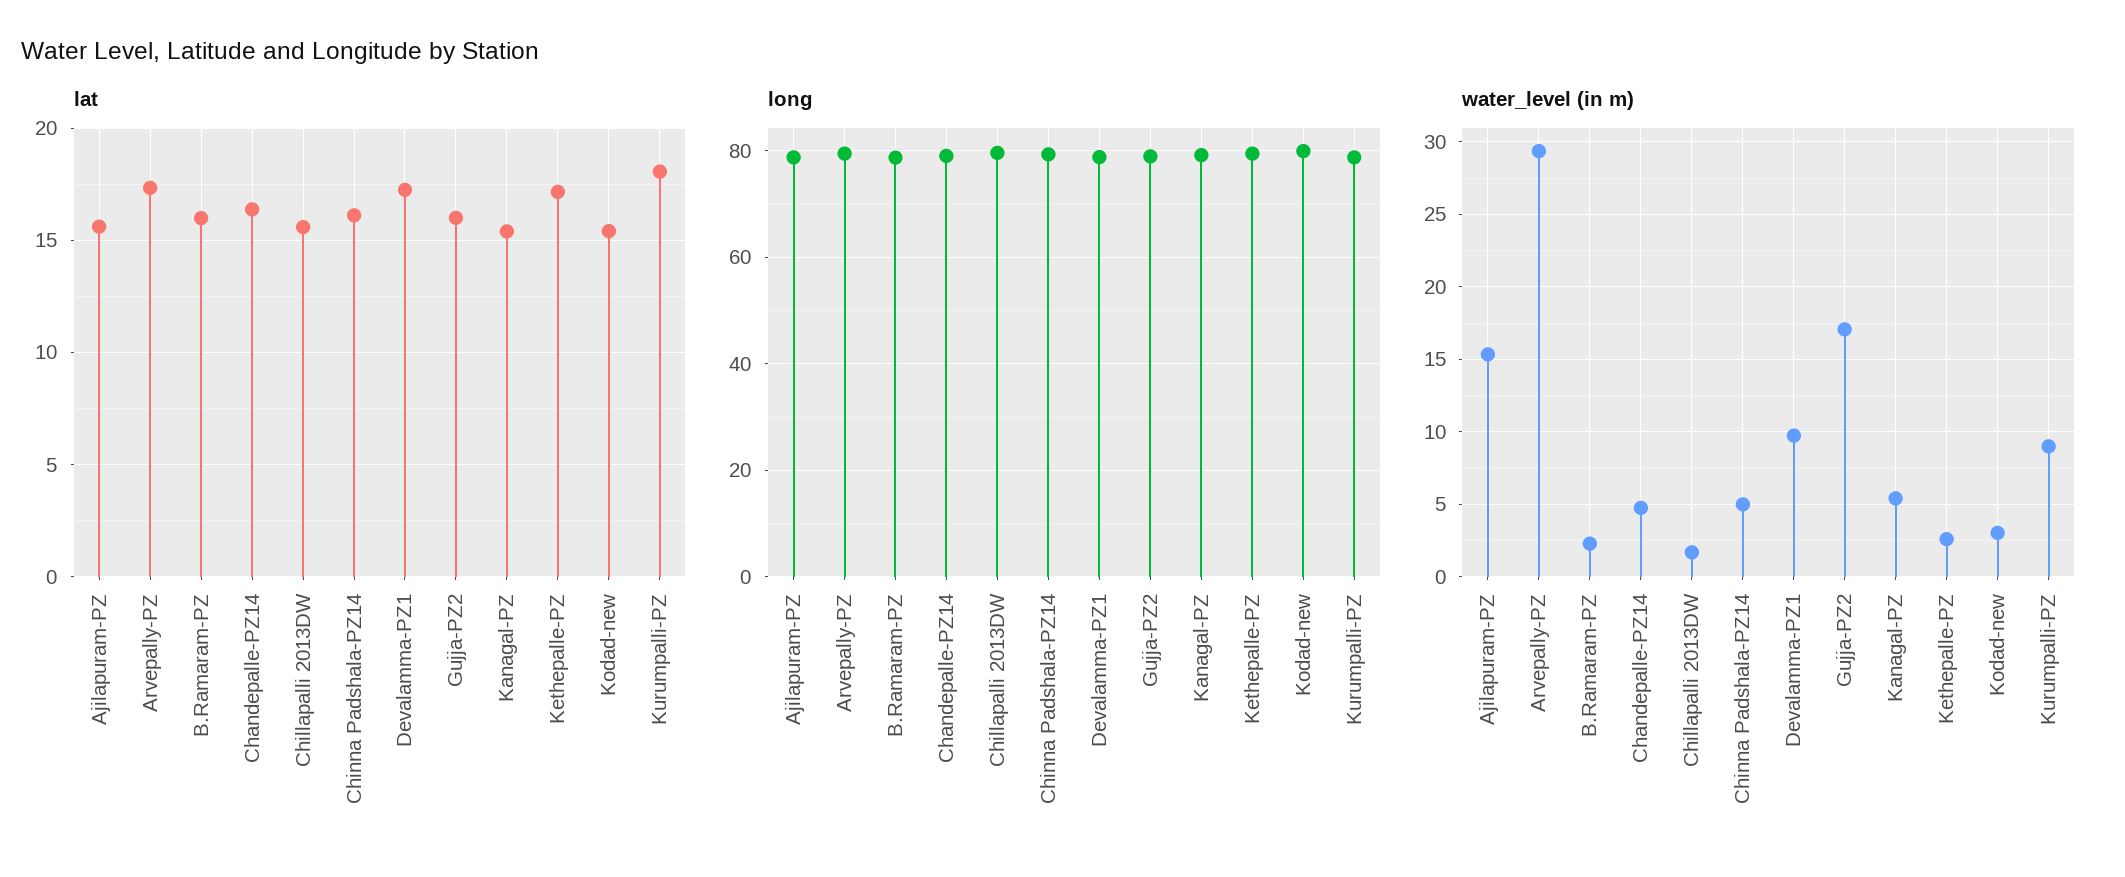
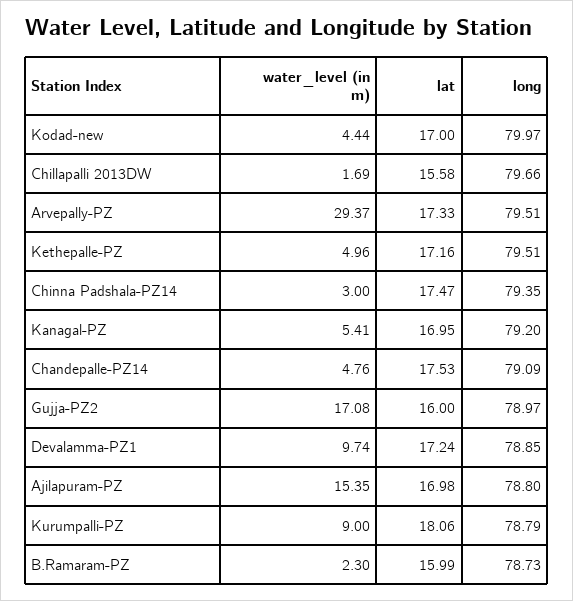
  {
    "lat": {
-     "Ajilapuram-PZ": 15.5,
+     "Ajilapuram-PZ": 16.98,
      "Arvepally-PZ": 17.33,
      "B.Ramaram-PZ": 15.99,
-     "Chandepalle-PZ14": 16.5,
+     "Chandepalle-PZ14": 17.53,
      "Chillapalli 2013DW": 15.58,
-     "Chinna Padshala-PZ14": 16,
+     "Chinna Padshala-PZ14": 17.47,
      "Devalamma-PZ1": 17.24,
      "Gujja-PZ2": 16,
-     "Kanagal-PZ": 15.5,
+     "Kanagal-PZ": 16.95,
      "Kethepalle-PZ": 17.16,
-     "Kodad-new": 15.5,
+     "Kodad-new": 17,
      "Kurumpalli-PZ": 18.06
    },
    "long": {
      "Ajilapuram-PZ": 78.8,
      "Arvepally-PZ": 79.51,
      "B.Ramaram-PZ": 78.73,
      "Chandepalle-PZ14": 79.09,
      "Chillapalli 2013DW": 79.66,
      "Chinna Padshala-PZ14": 79.35,
      "Devalamma-PZ1": 78.85,
      "Gujja-PZ2": 78.97,
      "Kanagal-PZ": 79.2,
      "Kethepalle-PZ": 79.51,
      "Kodad-new": 79.97,
      "Kurumpalli-PZ": 78.79
    },
    "water_level (in m)": {
      "Ajilapuram-PZ": 15.35,
      "Arvepally-PZ": 29.37,
      "B.Ramaram-PZ": 2.3,
      "Chandepalle-PZ14": 4.76,
      "Chillapalli 2013DW": 1.69,
-     "Chinna Padshala-PZ14": 5,
+     "Chinna Padshala-PZ14": 3,
      "Devalamma-PZ1": 9.74,
      "Gujja-PZ2": 17.08,
      "Kanagal-PZ": 5.41,
-     "Kethepalle-PZ": 2.5,
+     "Kethepalle-PZ": 4.96,
-     "Kodad-new": 3,
+     "Kodad-new": 4.44,
      "Kurumpalli-PZ": 9
    }
  }

